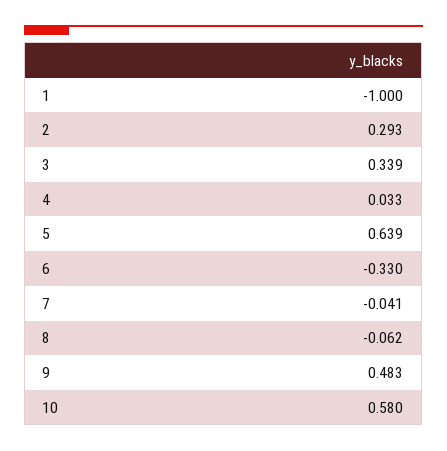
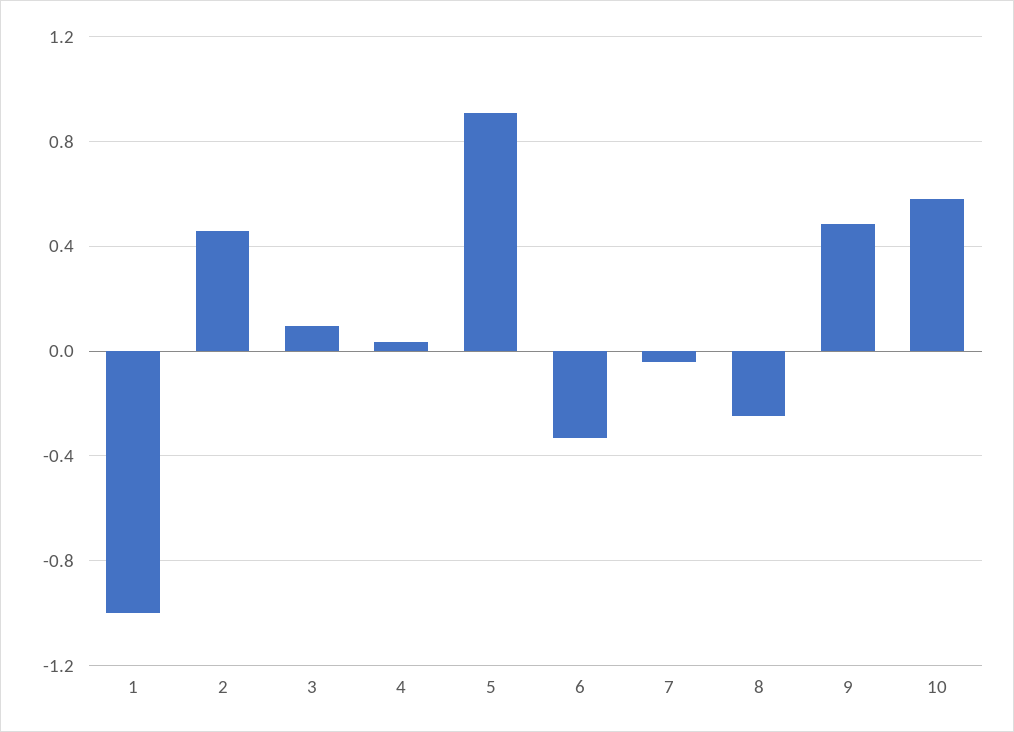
  {
    "1": -1,
-   "2": 0.293,
+   "2": 0.45,
-   "3": 0.339,
+   "3": 0.1,
    "4": 0.033,
-   "5": 0.639,
+   "5": 0.9,
    "6": -0.33,
    "7": -0.041,
-   "8": -0.062,
+   "8": -0.25,
    "9": 0.483,
    "10": 0.58
  }

